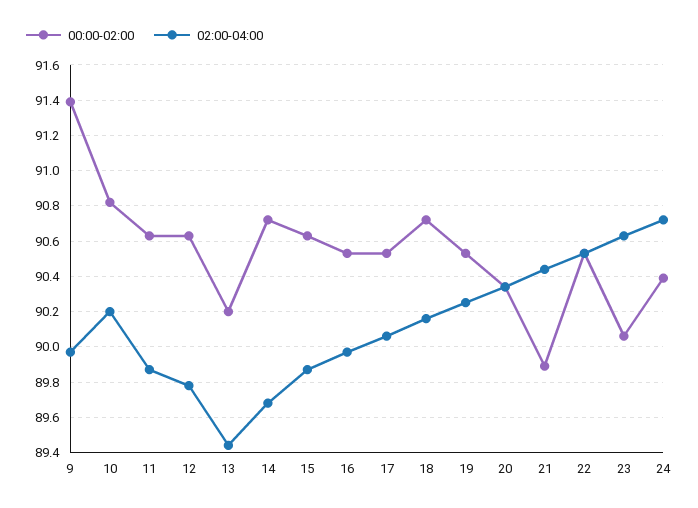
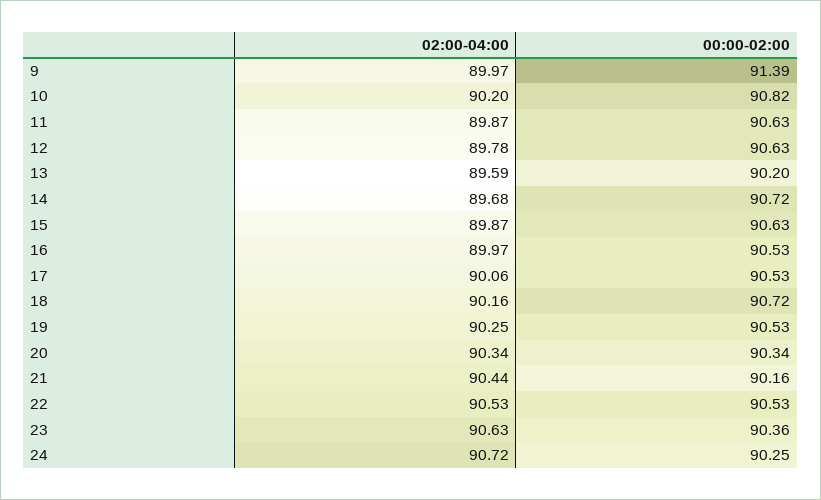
  {
    "00:00-02:00": {
      "9": 91.39,
      "10": 90.82,
      "11": 90.63,
      "12": 90.63,
      "13": 90.2,
      "14": 90.72,
      "15": 90.63,
      "16": 90.53,
      "17": 90.53,
      "18": 90.72,
      "19": 90.53,
      "20": 90.34,
-     "21": 89.9,
+     "21": 90.16,
      "22": 90.53,
-     "23": 90.05,
+     "23": 90.36,
-     "24": 90.4
+     "24": 90.25
    },
    "02:00-04:00": {
      "9": 89.97,
      "10": 90.2,
      "11": 89.87,
      "12": 89.78,
-     "13": 89.45,
+     "13": 89.59,
      "14": 89.68,
      "15": 89.87,
      "16": 89.97,
      "17": 90.06,
      "18": 90.16,
      "19": 90.25,
      "20": 90.34,
      "21": 90.44,
      "22": 90.53,
      "23": 90.63,
      "24": 90.72
    }
  }

